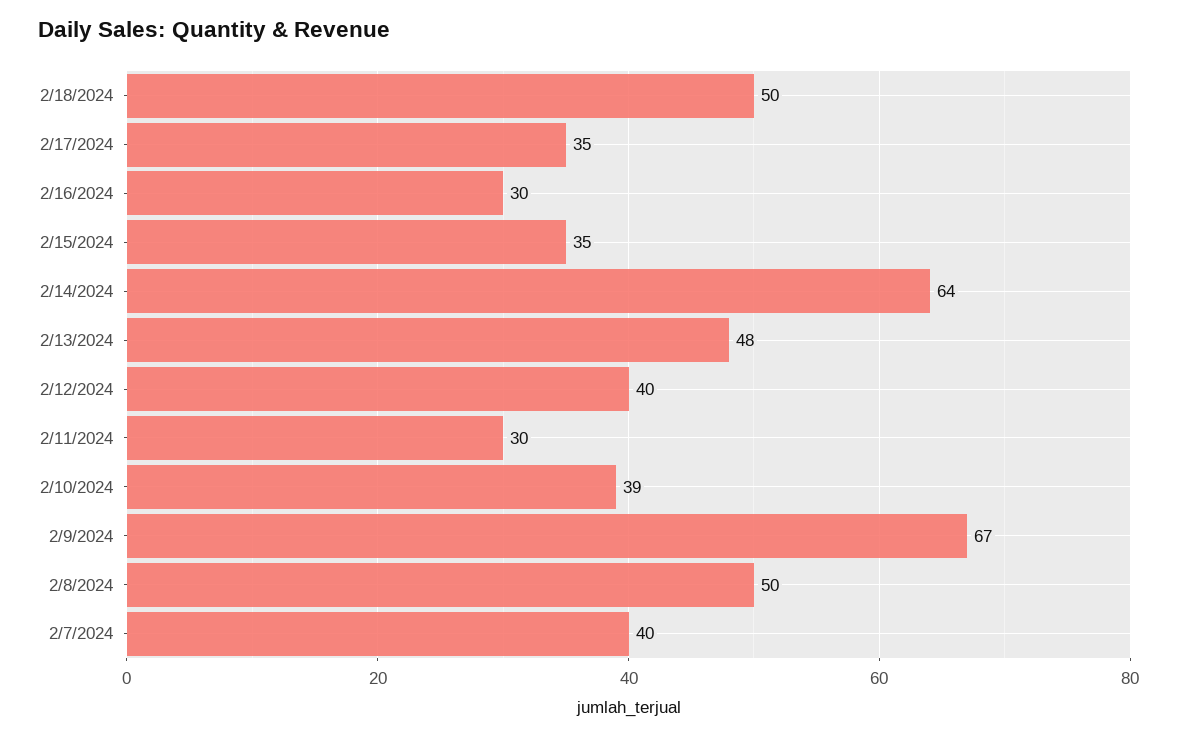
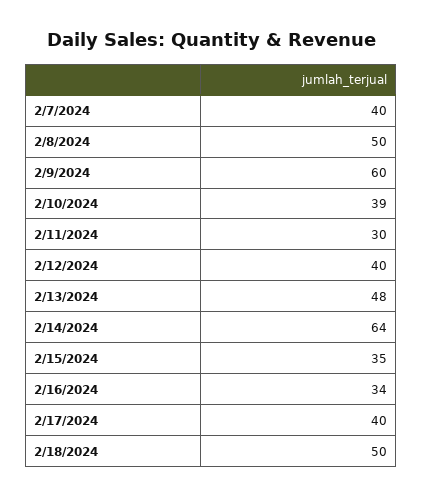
  {
    "2/18/2024": 50,
-   "2/17/2024": 35,
+   "2/17/2024": 40,
-   "2/16/2024": 30,
+   "2/16/2024": 34,
    "2/15/2024": 35,
    "2/14/2024": 64,
    "2/13/2024": 48,
    "2/12/2024": 40,
    "2/11/2024": 30,
    "2/10/2024": 39,
-   "2/9/2024": 67,
+   "2/9/2024": 60,
    "2/8/2024": 50,
    "2/7/2024": 40
  }

